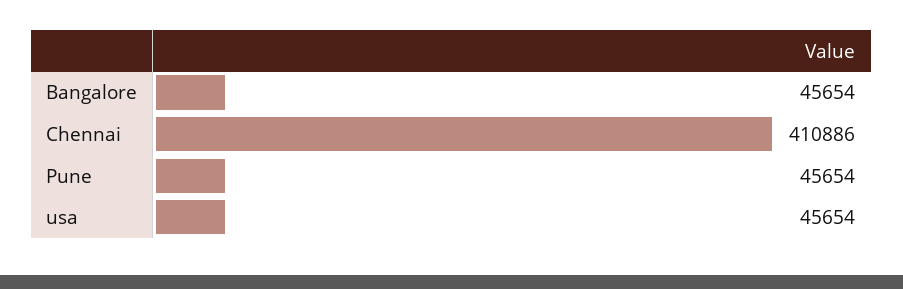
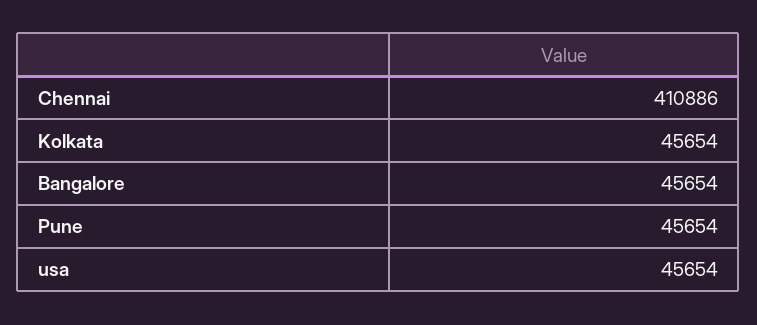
  {
    "Bangalore": 45654,
    "Chennai": 410886,
    "Pune": 45654,
-   "usa": 45654
+   "usa": 45654,
+   "Kolkata": 45654
  }

